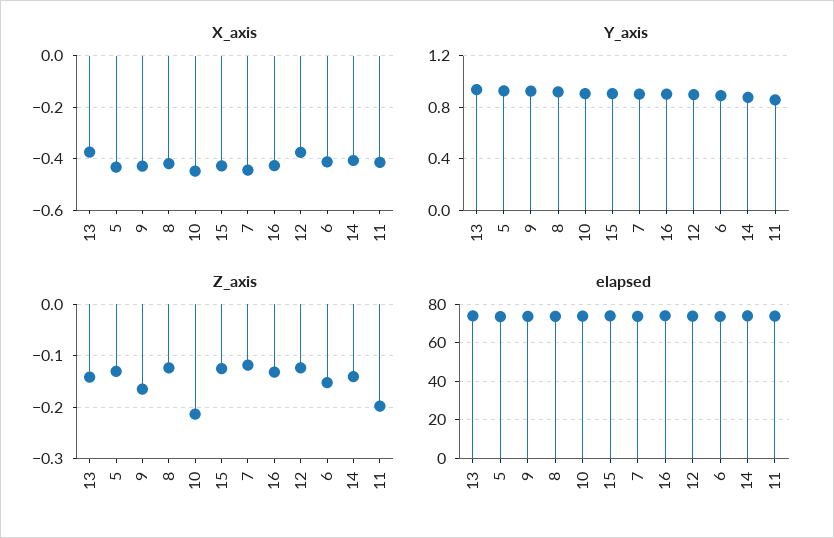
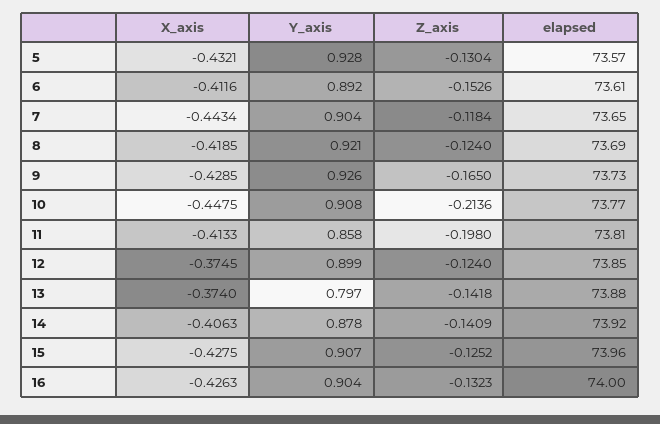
  {
    "X_axis": {
      "13": -0.374,
      "5": -0.4321,
      "9": -0.4285,
      "8": -0.4185,
      "10": -0.4475,
      "15": -0.4275,
      "7": -0.4434,
      "16": -0.4263,
      "12": -0.3745,
      "6": -0.4116,
      "14": -0.4063,
      "11": -0.4133
    },
    "Y_axis": {
-     "13": 0.95,
+     "13": 0.797,
      "5": 0.928,
      "9": 0.926,
      "8": 0.921,
      "10": 0.908,
      "15": 0.907,
      "7": 0.904,
      "16": 0.904,
      "12": 0.899,
      "6": 0.892,
      "14": 0.878,
      "11": 0.858
    },
    "Z_axis": {
      "13": -0.1418,
      "5": -0.1304,
      "9": -0.165,
      "8": -0.124,
      "10": -0.2136,
      "15": -0.1252,
      "7": -0.1184,
      "16": -0.1323,
      "12": -0.124,
      "6": -0.1526,
      "14": -0.1409,
      "11": -0.198
    },
    "elapsed": {
      "13": 73.88,
      "5": 73.57,
      "9": 73.73,
      "8": 73.69,
      "10": 73.77,
      "15": 73.96,
      "7": 73.65,
      "16": 74,
      "12": 73.85,
      "6": 73.61,
      "14": 73.92,
      "11": 73.81
    }
  }

